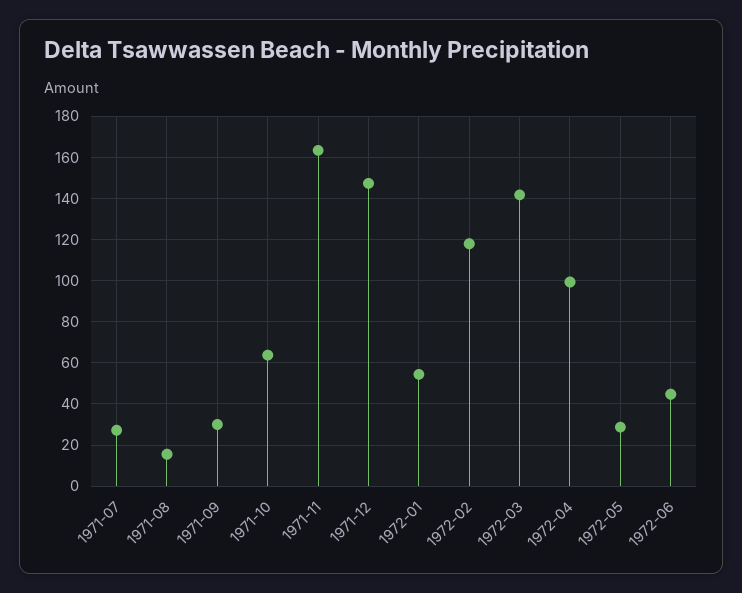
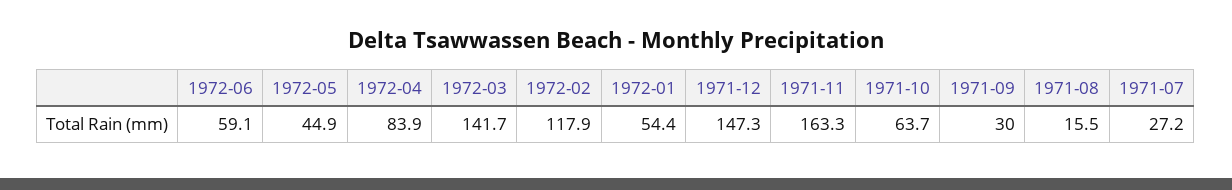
  {
    "1971-07": 27.2,
    "1971-08": 15.5,
    "1971-09": 30,
    "1971-10": 63.7,
    "1971-11": 163.3,
    "1971-12": 147.3,
    "1972-01": 54.4,
    "1972-02": 117.9,
    "1972-03": 141.7,
-   "1972-04": 100,
+   "1972-04": 83.9,
-   "1972-05": 30,
+   "1972-05": 44.9,
-   "1972-06": 45
+   "1972-06": 59.1
  }

